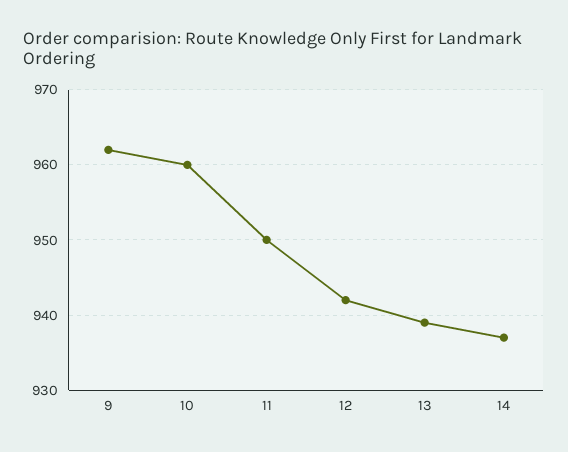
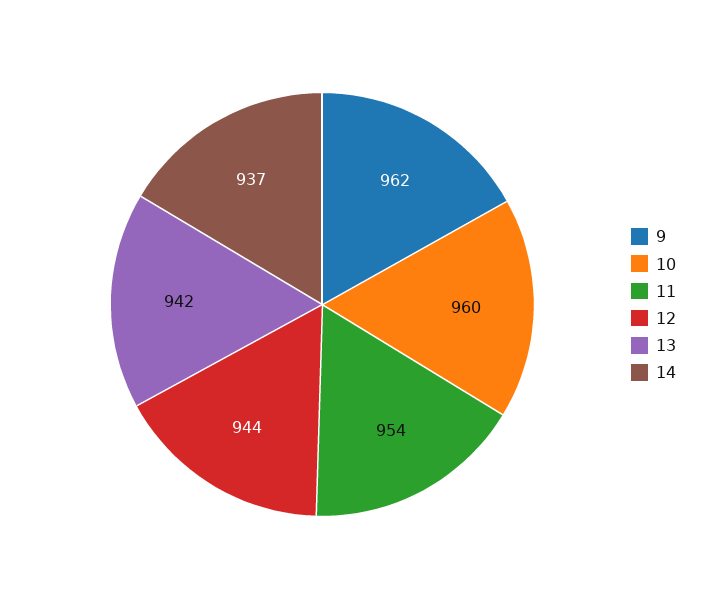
  {
    "9": 962,
    "10": 960,
-   "11": 950,
+   "11": 954,
-   "12": 942,
+   "12": 944,
-   "13": 939,
+   "13": 942,
    "14": 937
  }

